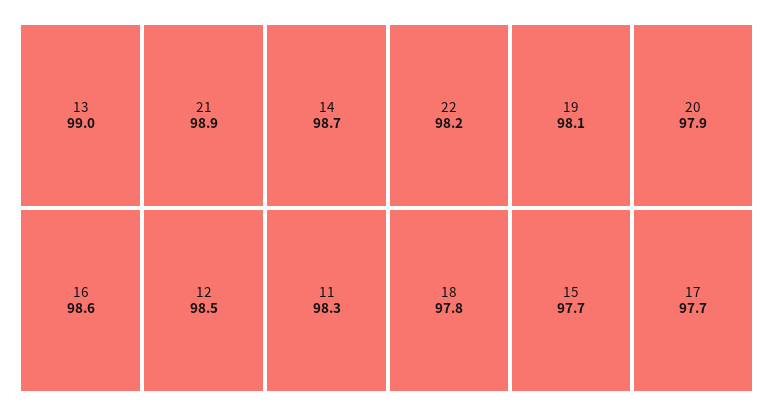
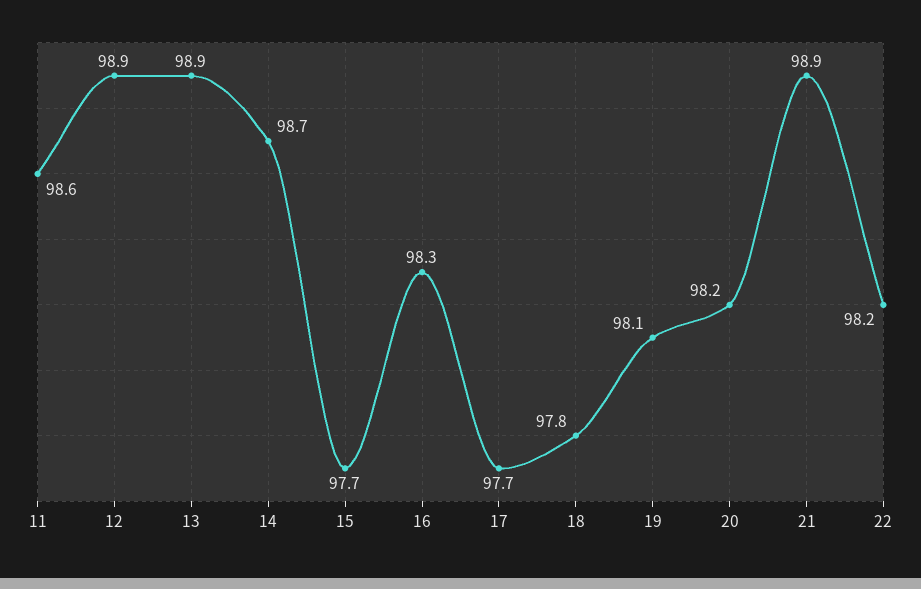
  {
-   "13": 99,
+   "13": 98.9,
    "21": 98.9,
    "14": 98.7,
-   "16": 98.6,
+   "16": 98.3,
-   "12": 98.5,
+   "12": 98.9,
-   "11": 98.3,
+   "11": 98.6,
    "22": 98.2,
    "19": 98.1,
-   "20": 97.9,
+   "20": 98.2,
    "18": 97.8,
    "15": 97.7,
    "17": 97.7
  }

